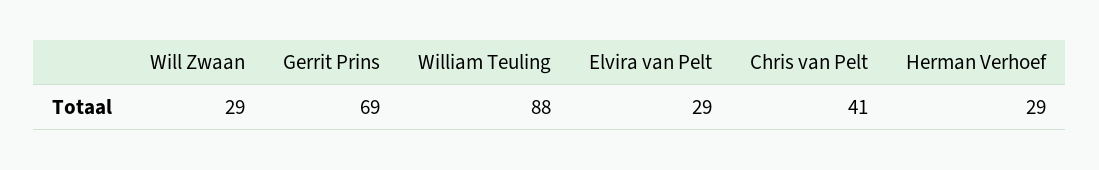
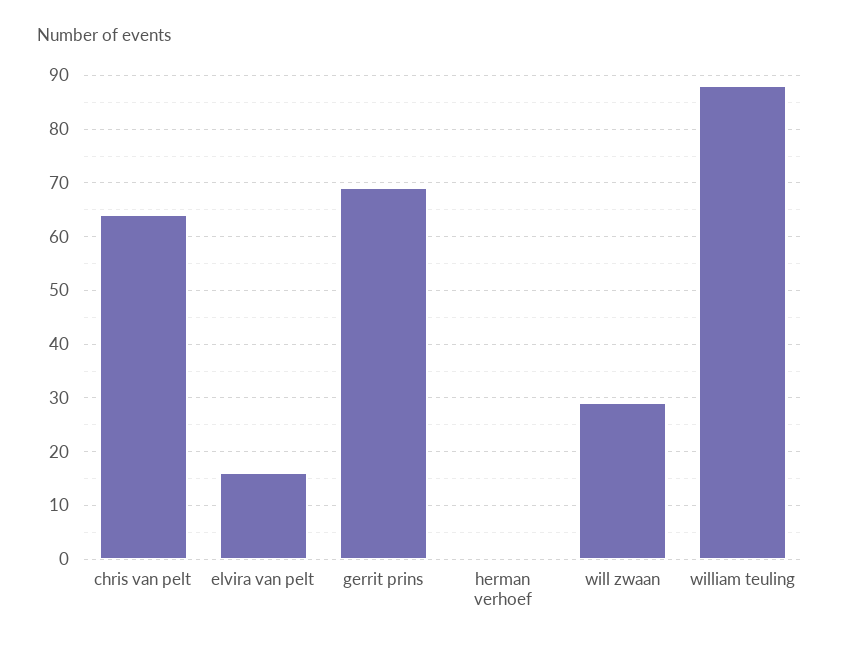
  {
    "Will Zwaan": 29,
    "Gerrit Prins": 69,
    "William Teuling": 88,
-   "Elvira van Pelt": 29,
+   "Elvira van Pelt": 15,
-   "Chris van Pelt": 41,
+   "Chris van Pelt": 65,
-   "Herman Verhoef": 29
+   "Herman Verhoef": 0
  }

